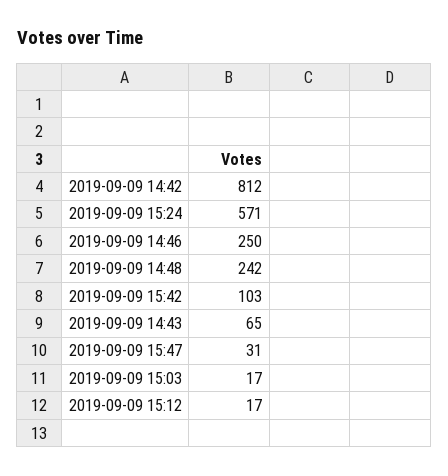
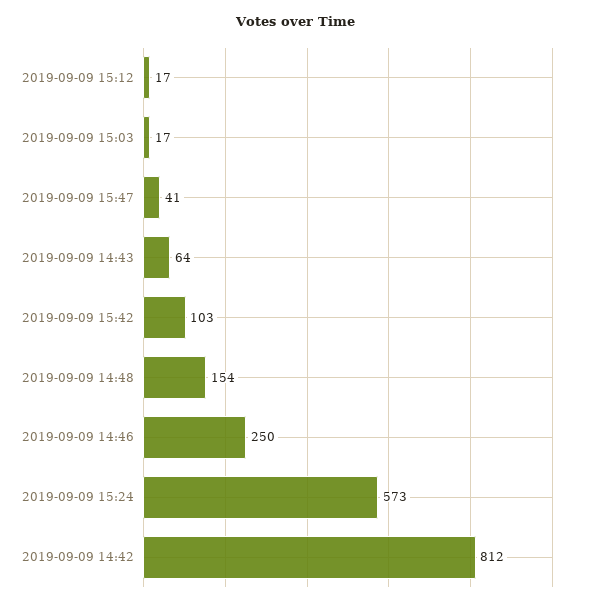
  {
    "2019-09-09 14:42": 812,
-   "2019-09-09 15:24": 571,
+   "2019-09-09 15:24": 573,
    "2019-09-09 14:46": 250,
-   "2019-09-09 14:48": 242,
+   "2019-09-09 14:48": 154,
    "2019-09-09 15:42": 103,
-   "2019-09-09 14:43": 65,
+   "2019-09-09 14:43": 64,
-   "2019-09-09 15:47": 31,
+   "2019-09-09 15:47": 41,
    "2019-09-09 15:03": 17,
    "2019-09-09 15:12": 17
  }

